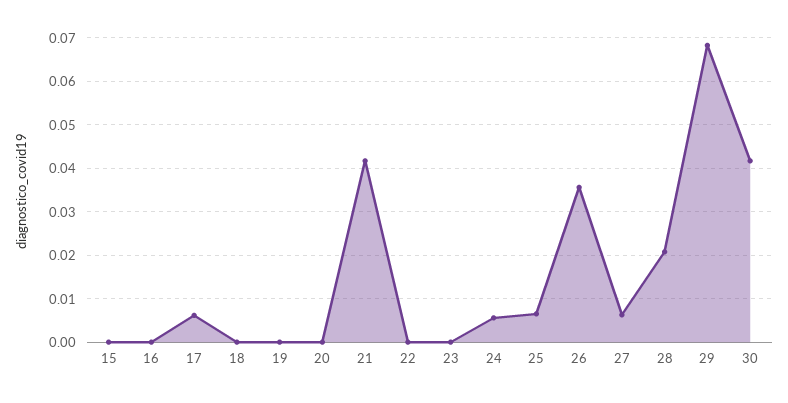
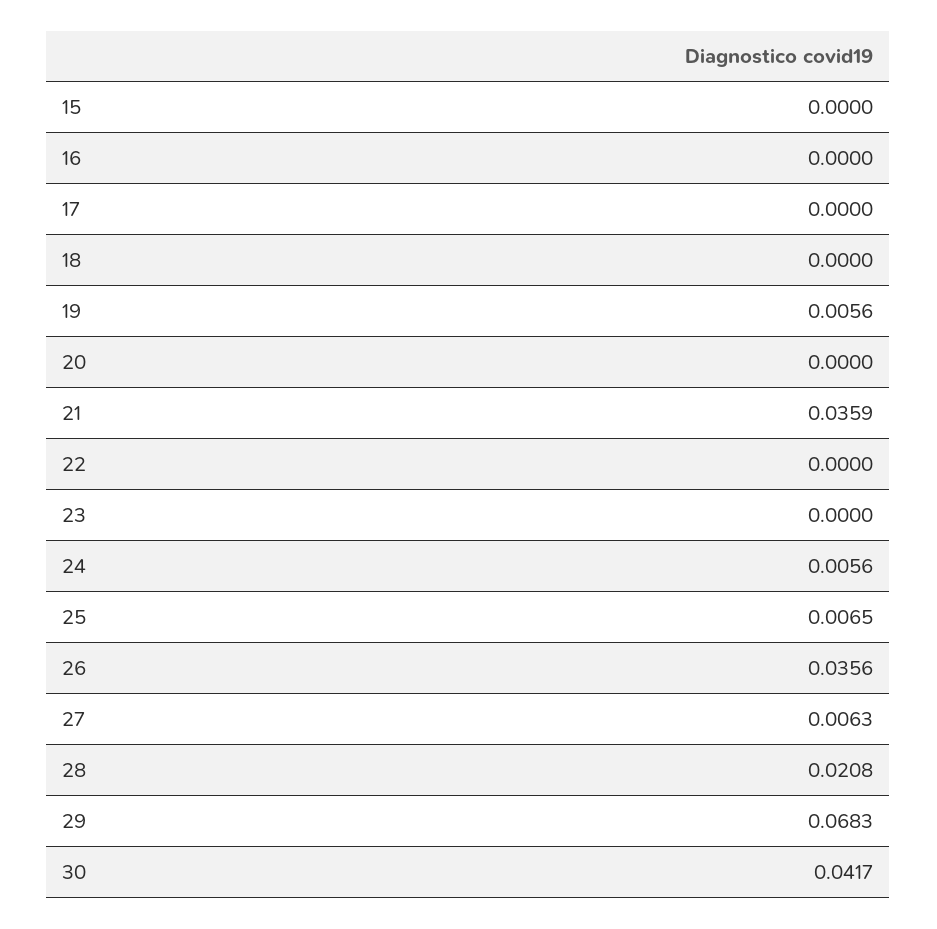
  {
    "15": 0,
    "16": 0,
-   "17": 0.006,
+   "17": 0,
    "18": 0,
-   "19": 0,
+   "19": 0.0056,
    "20": 0,
-   "21": 0.042,
+   "21": 0.0359,
    "22": 0,
    "23": 0,
    "24": 0.0056,
    "25": 0.0065,
    "26": 0.0356,
    "27": 0.0063,
    "28": 0.0208,
    "29": 0.0683,
    "30": 0.0417
  }

